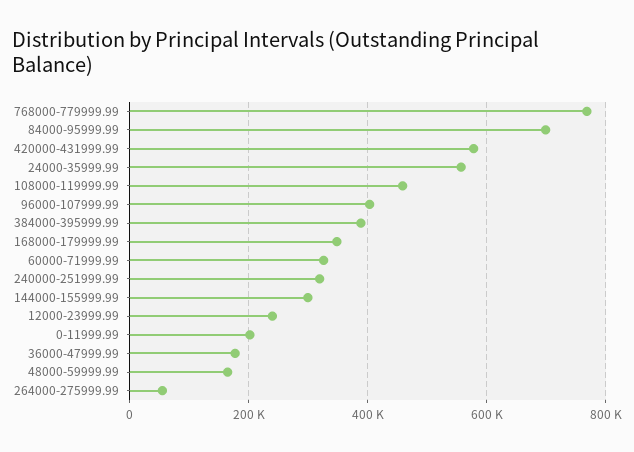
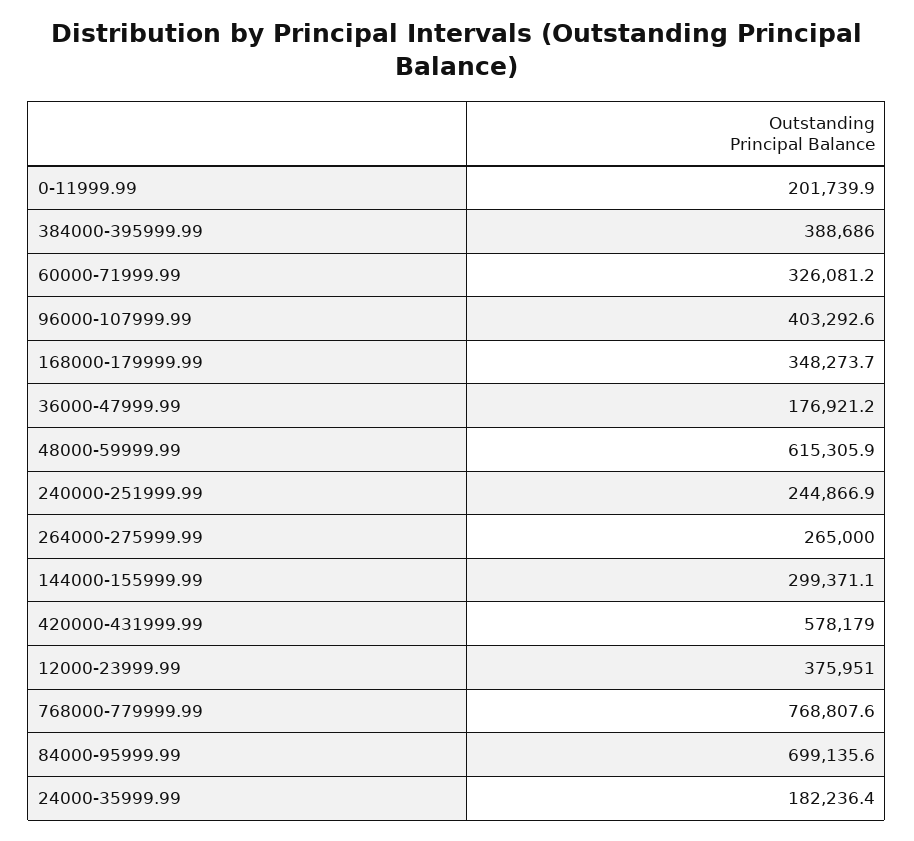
  {
    "768000-779999.99": 768807.6,
    "84000-95999.99": 699135.6,
    "420000-431999.99": 578179,
-   "24000-35999.99": 560000,
+   "24000-35999.99": 182236.4,
-   "108000-119999.99": 460000,
    "96000-107999.99": 403292.6,
    "384000-395999.99": 388686,
    "168000-179999.99": 348273.7,
    "60000-71999.99": 326081.2,
-   "240000-251999.99": 320000,
+   "240000-251999.99": 244866.9,
    "144000-155999.99": 299371.1,
-   "12000-23999.99": 240000,
+   "12000-23999.99": 375951,
    "0-11999.99": 201739.9,
    "36000-47999.99": 176921.2,
-   "48000-59999.99": 160000,
+   "48000-59999.99": 615305.9,
-   "264000-275999.99": 60000
+   "264000-275999.99": 265000
  }

